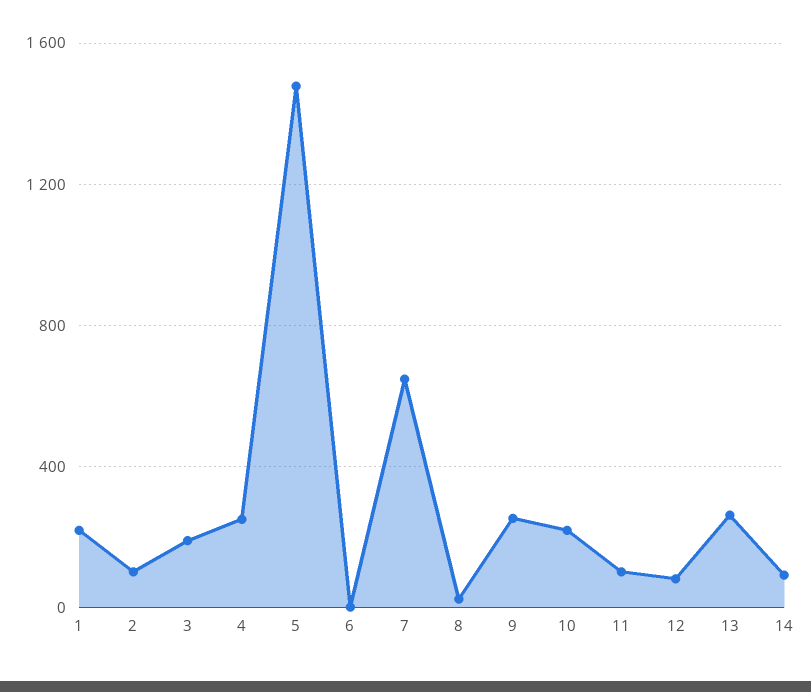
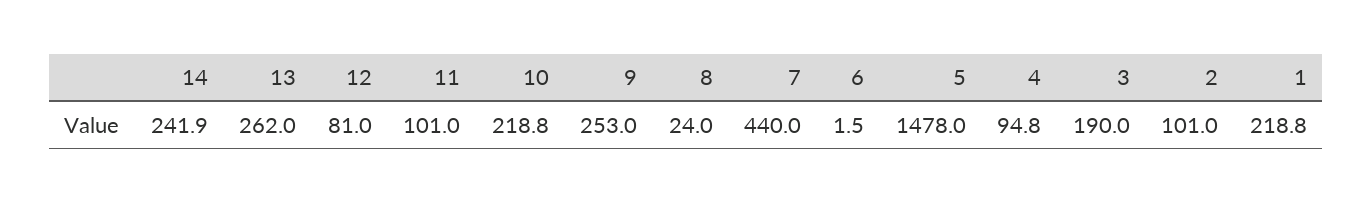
  {
    "1": 218.8,
    "2": 101,
    "3": 190,
-   "4": 250,
+   "4": 94.8,
    "5": 1478,
    "6": 1.5,
-   "7": 650,
+   "7": 440,
    "8": 24,
    "9": 253,
    "10": 218.8,
    "11": 101,
    "12": 81,
    "13": 262,
-   "14": 100
+   "14": 241.9
  }

